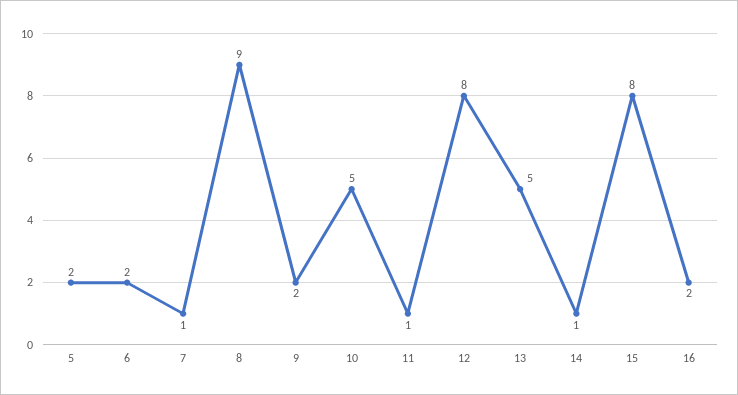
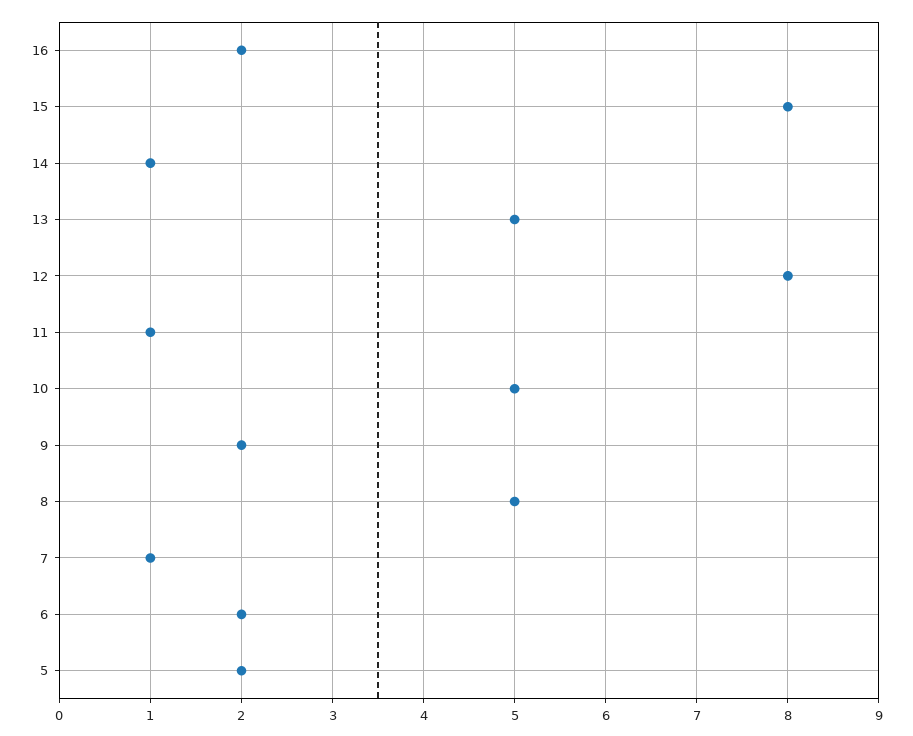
  {
    "5": 2,
    "6": 2,
    "7": 1,
-   "8": 9,
+   "8": 5,
    "9": 2,
    "10": 5,
    "11": 1,
    "12": 8,
    "13": 5,
    "14": 1,
    "15": 8,
    "16": 2
  }

